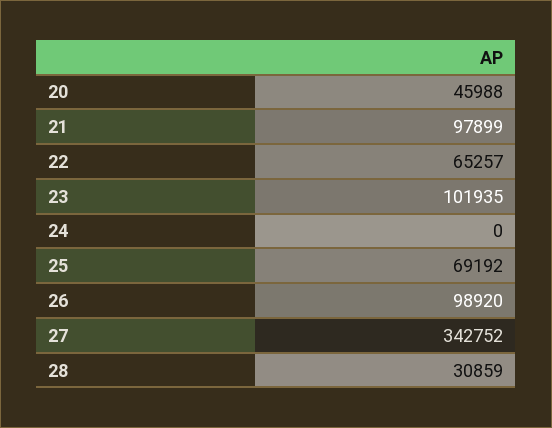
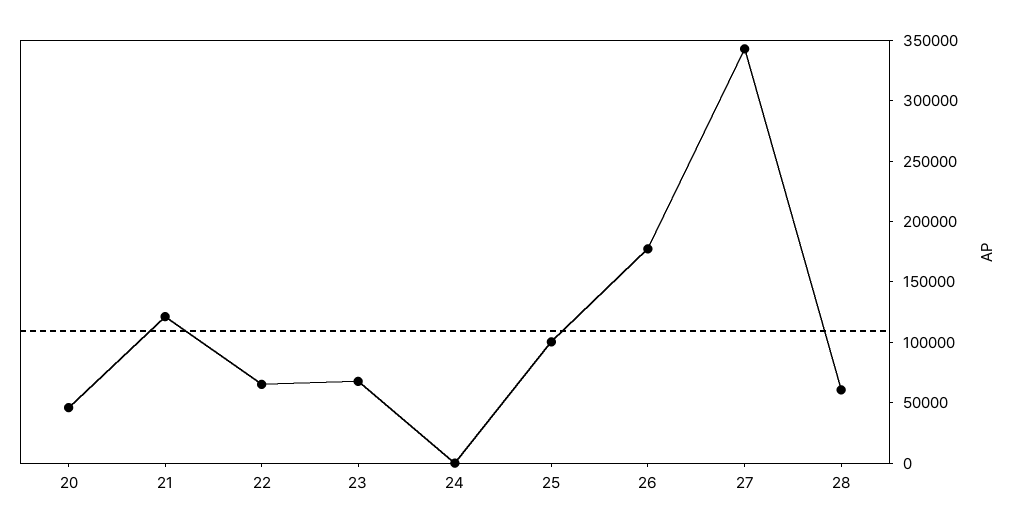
  {
    "20": 45988,
-   "21": 97899,
+   "21": 120000,
    "22": 65257,
-   "23": 101935,
+   "23": 70000,
    "24": 0,
-   "25": 69192,
+   "25": 100000,
-   "26": 98920,
+   "26": 180000,
    "27": 342752,
-   "28": 30859
+   "28": 60000
  }

